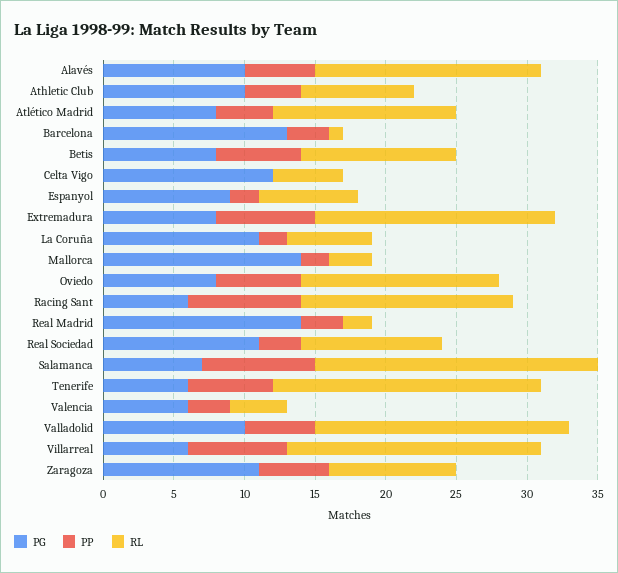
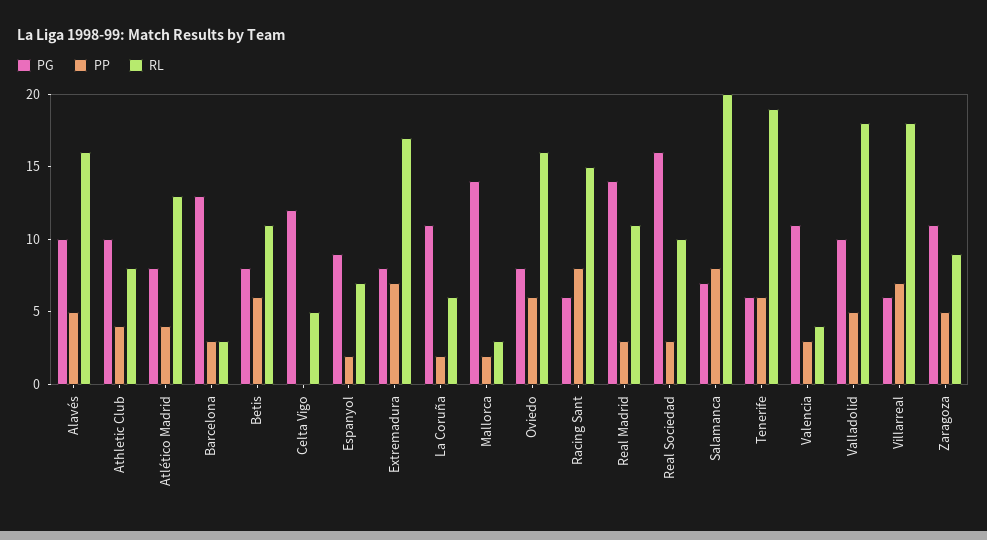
  {
    "PG": {
      "Alavés": 10,
      "Athletic Club": 10,
      "Atlético Madrid": 8,
      "Barcelona": 13,
      "Betis": 8,
      "Celta Vigo": 12,
      "Espanyol": 9,
      "Extremadura": 8,
      "La Coruña": 11,
      "Mallorca": 14,
      "Oviedo": 8,
      "Racing Sant": 6,
      "Real Madrid": 14,
-     "Real Sociedad": 11,
+     "Real Sociedad": 16,
      "Salamanca": 7,
      "Tenerife": 6,
-     "Valencia": 6,
+     "Valencia": 11,
      "Valladolid": 10,
      "Villarreal": 6,
      "Zaragoza": 11
    },
    "PP": {
      "Alavés": 5,
      "Athletic Club": 4,
      "Atlético Madrid": 4,
      "Barcelona": 3,
      "Betis": 6,
      "Celta Vigo": 0,
      "Espanyol": 2,
      "Extremadura": 7,
      "La Coruña": 2,
      "Mallorca": 2,
      "Oviedo": 6,
      "Racing Sant": 8,
      "Real Madrid": 3,
      "Real Sociedad": 3,
      "Salamanca": 8,
      "Tenerife": 6,
      "Valencia": 3,
      "Valladolid": 5,
      "Villarreal": 7,
      "Zaragoza": 5
    },
    "RL": {
      "Alavés": 16,
      "Athletic Club": 8,
      "Atlético Madrid": 13,
-     "Barcelona": 1,
+     "Barcelona": 3,
      "Betis": 11,
      "Celta Vigo": 5,
      "Espanyol": 7,
      "Extremadura": 17,
      "La Coruña": 6,
      "Mallorca": 3,
-     "Oviedo": 14,
+     "Oviedo": 16,
      "Racing Sant": 15,
-     "Real Madrid": 2,
+     "Real Madrid": 11,
      "Real Sociedad": 10,
      "Salamanca": 20,
      "Tenerife": 19,
      "Valencia": 4,
      "Valladolid": 18,
      "Villarreal": 18,
      "Zaragoza": 9
    }
  }

